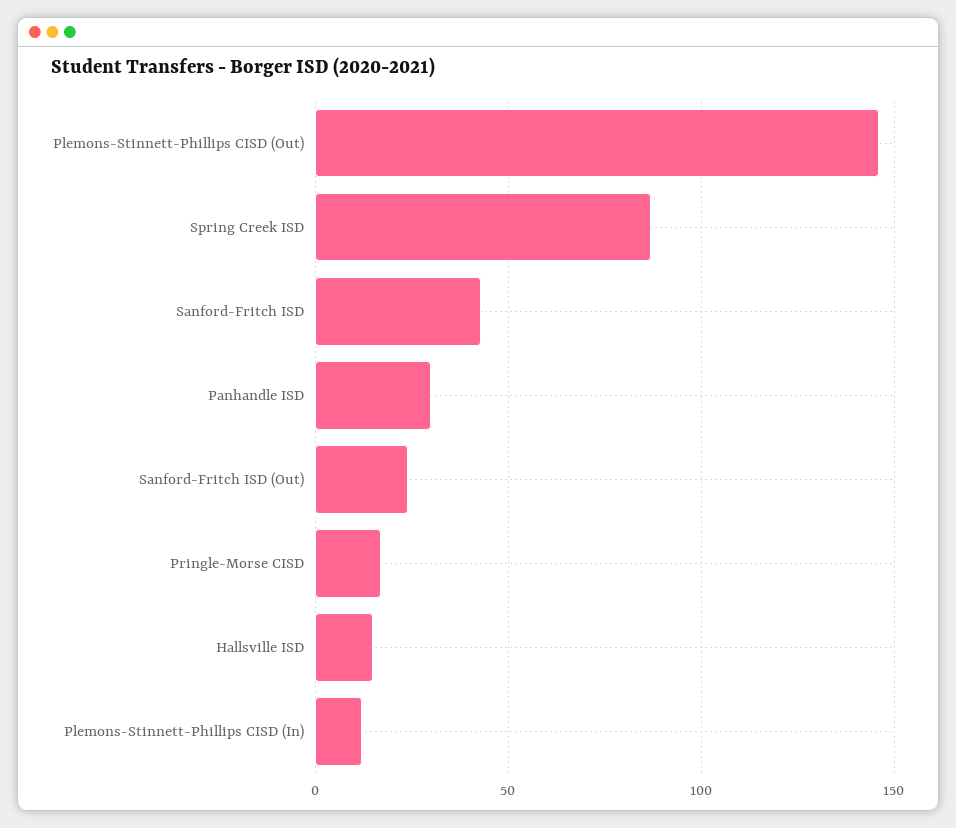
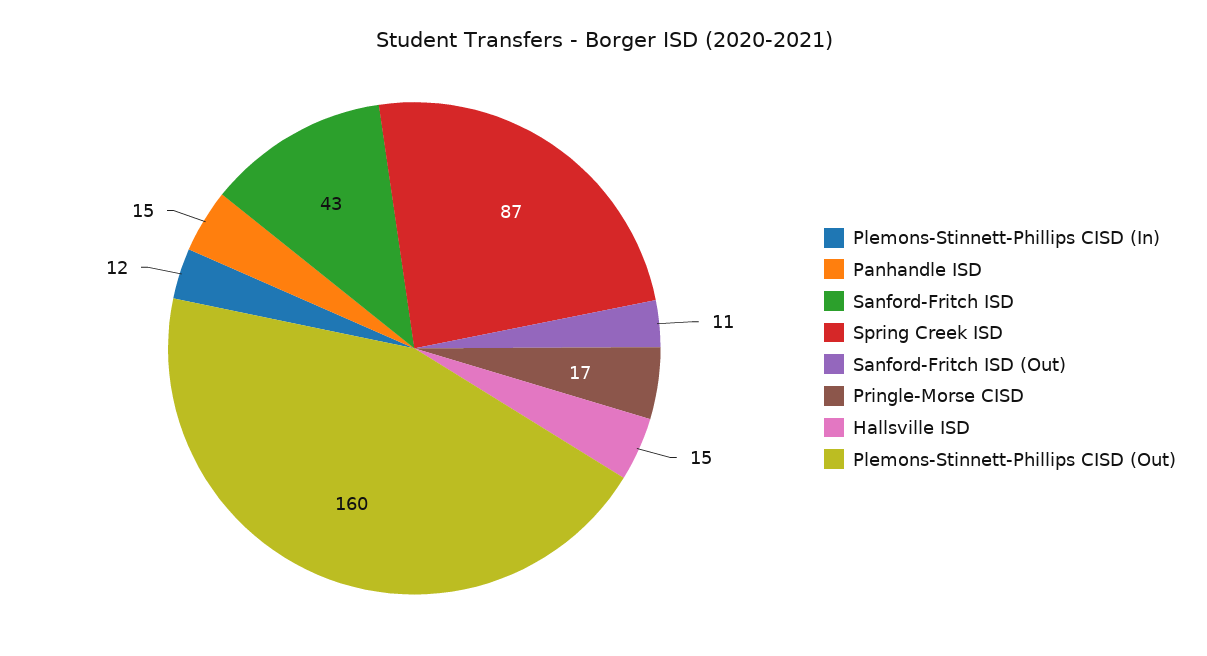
  {
-   "Plemons-Stinnett-Phillips CISD (Out)": 145,
+   "Plemons-Stinnett-Phillips CISD (Out)": 160,
    "Spring Creek ISD": 87,
    "Sanford-Fritch ISD": 43,
-   "Panhandle ISD": 30,
+   "Panhandle ISD": 15,
-   "Sanford-Fritch ISD (Out)": 25,
+   "Sanford-Fritch ISD (Out)": 11,
    "Pringle-Morse CISD": 17,
    "Hallsville ISD": 15,
    "Plemons-Stinnett-Phillips CISD (In)": 12
  }

